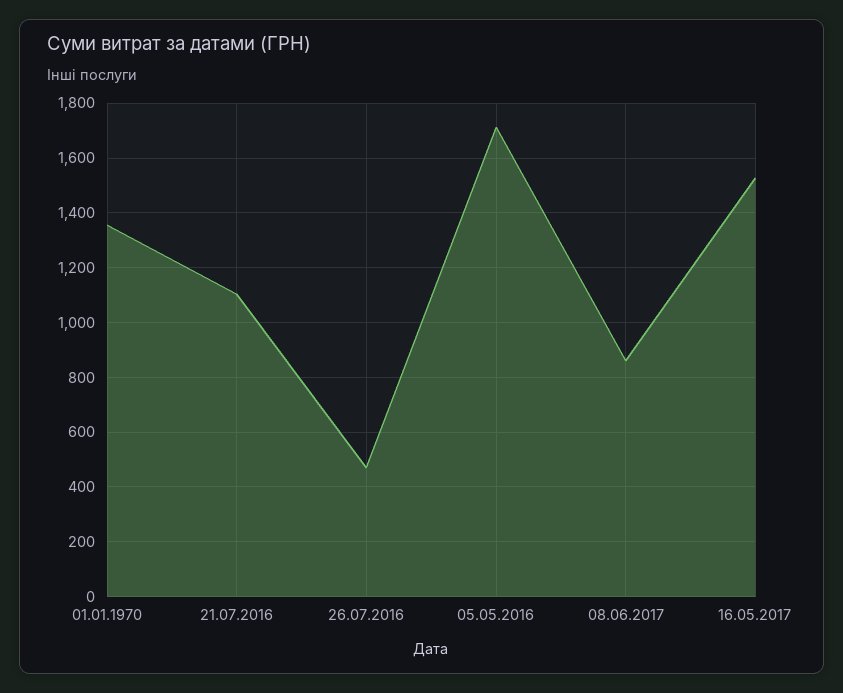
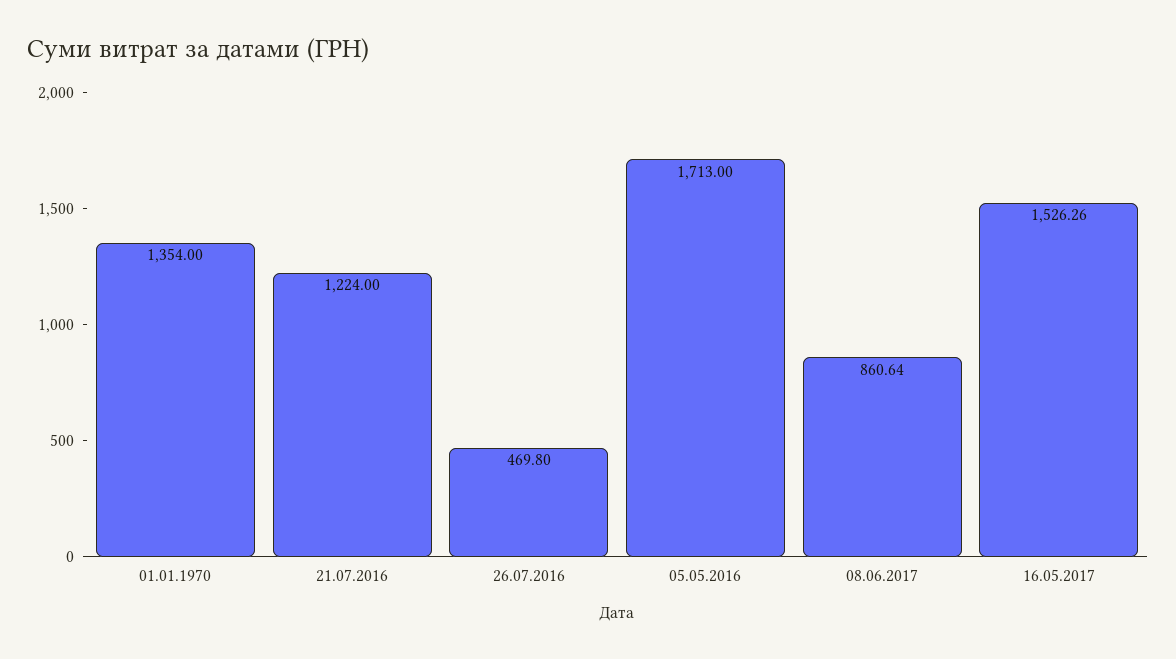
  {
    "01.01.1970": 1354,
-   "21.07.2016": 1100,
+   "21.07.2016": 1224,
    "26.07.2016": 469.8,
    "05.05.2016": 1713,
    "08.06.2017": 860.64,
    "16.05.2017": 1526.26
  }

